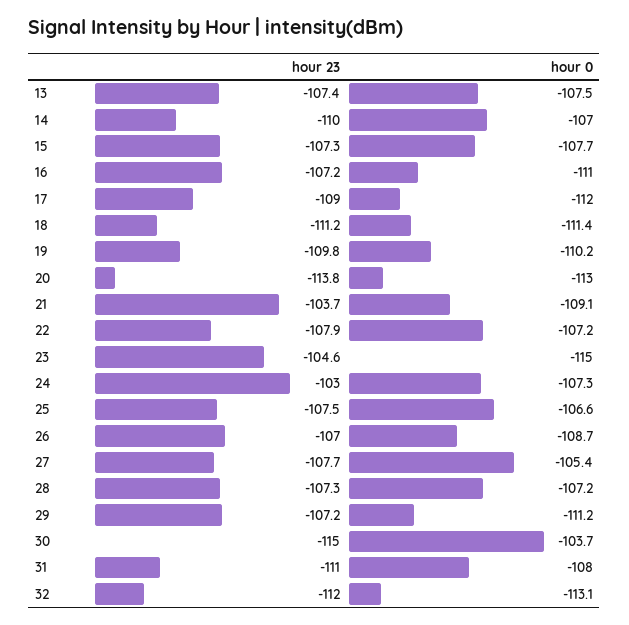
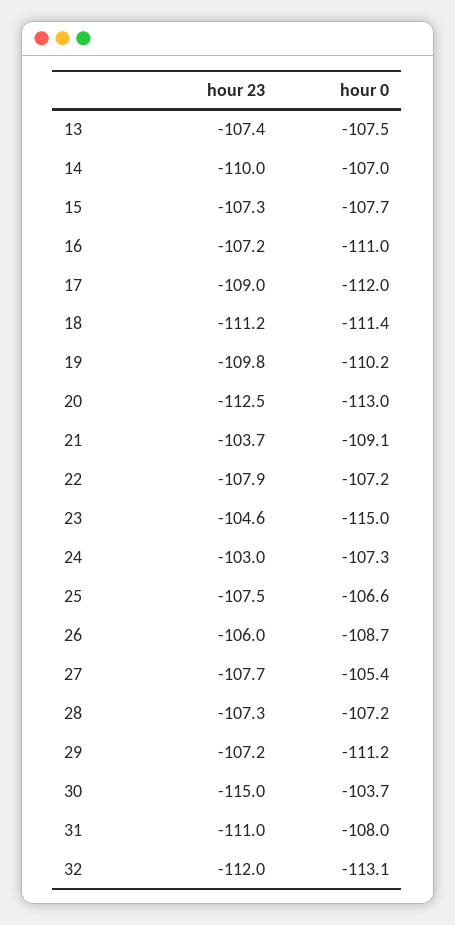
  {
    "hour 23": {
      "13": -107.4,
      "14": -110,
      "15": -107.3,
      "16": -107.2,
      "17": -109,
      "18": -111.2,
      "19": -109.8,
-     "20": -113.8,
+     "20": -112.5,
      "21": -103.7,
      "22": -107.9,
      "23": -104.6,
      "24": -103,
      "25": -107.5,
-     "26": -107,
+     "26": -106,
      "27": -107.7,
      "28": -107.3,
      "29": -107.2,
      "30": -115,
      "31": -111,
      "32": -112
    },
    "hour 0": {
      "13": -107.5,
      "14": -107,
      "15": -107.7,
      "16": -111,
      "17": -112,
      "18": -111.4,
      "19": -110.2,
      "20": -113,
      "21": -109.1,
      "22": -107.2,
      "23": -115,
      "24": -107.3,
      "25": -106.6,
      "26": -108.7,
      "27": -105.4,
      "28": -107.2,
      "29": -111.2,
      "30": -103.7,
      "31": -108,
      "32": -113.1
    }
  }

